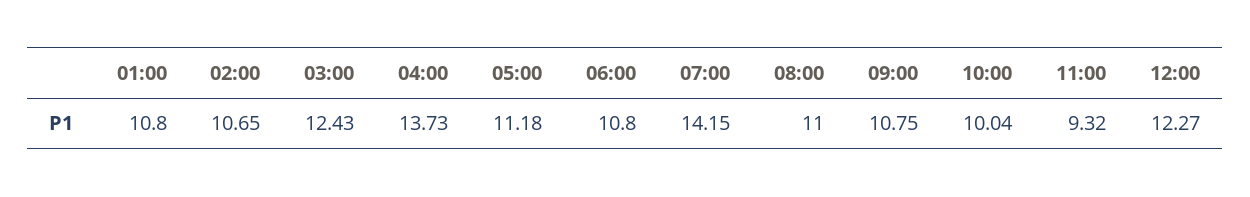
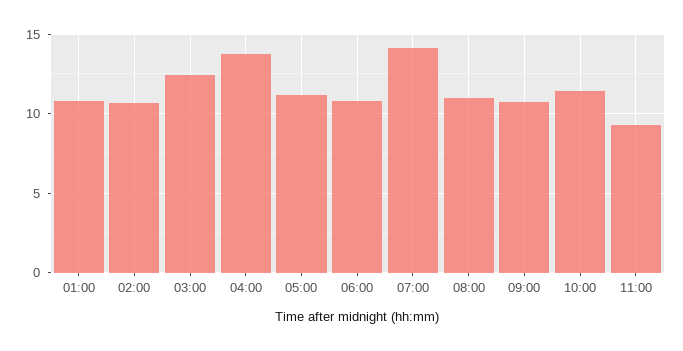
  {
    "01:00": 10.8,
    "02:00": 10.65,
    "03:00": 12.43,
    "04:00": 13.73,
    "05:00": 11.18,
    "06:00": 10.8,
    "07:00": 14.15,
    "08:00": 11,
    "09:00": 10.75,
-   "10:00": 10.04,
+   "10:00": 11.5,
-   "11:00": 9.32,
+   "11:00": 9.32
-   "12:00": 12.27
  }

